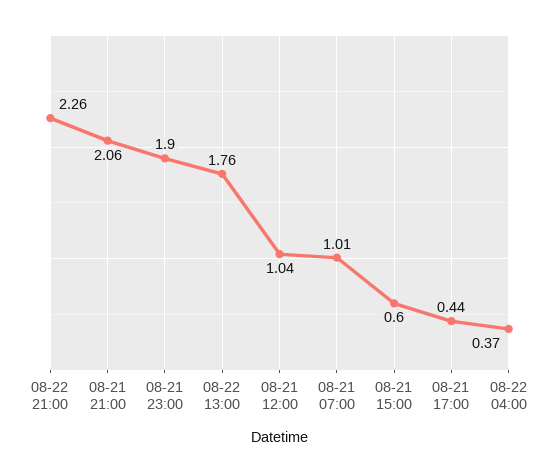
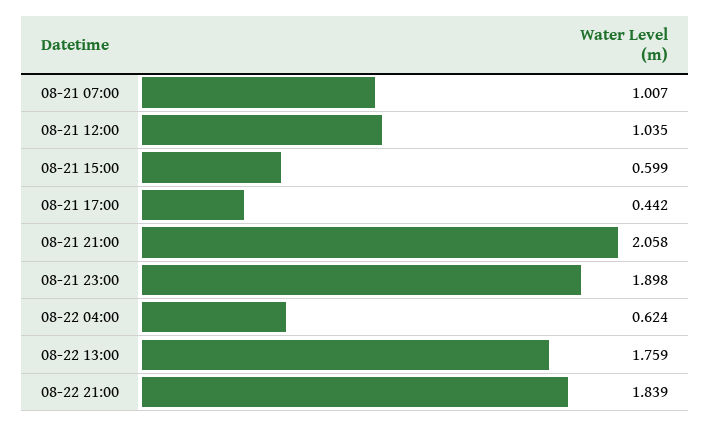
  {
-   "08-22 21:00": 2.26,
+   "08-22 21:00": 1.839,
    "08-21 21:00": 2.058,
    "08-21 23:00": 1.898,
    "08-22 13:00": 1.759,
    "08-21 12:00": 1.035,
    "08-21 07:00": 1.007,
    "08-21 15:00": 0.599,
    "08-21 17:00": 0.442,
-   "08-22 04:00": 0.37
+   "08-22 04:00": 0.624
  }

